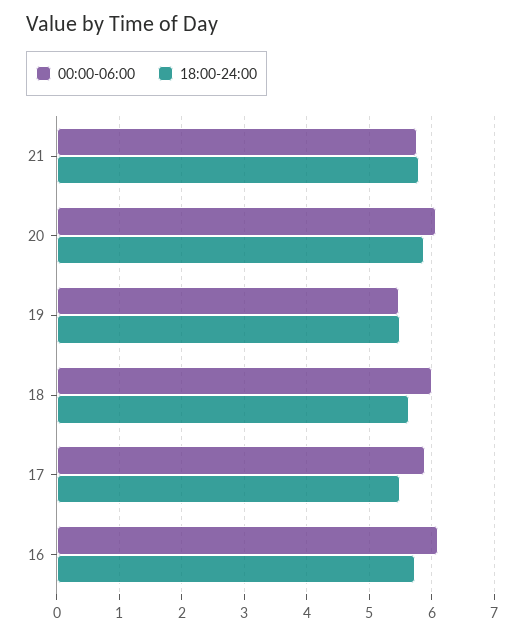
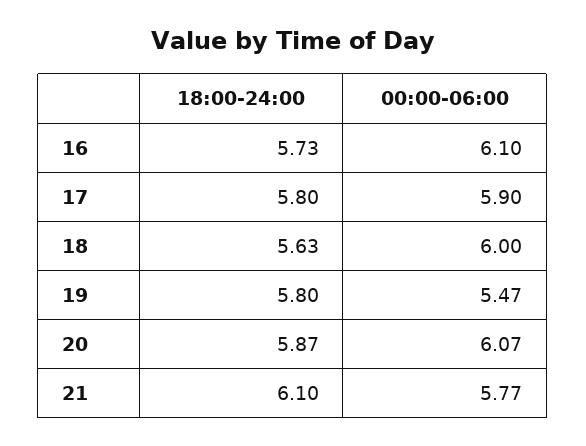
  {
    "00:00-06:00": {
      "21": 5.77,
      "20": 6.07,
      "19": 5.47,
      "18": 6,
      "17": 5.9,
      "16": 6.1
    },
    "18:00-24:00": {
-     "21": 5.8,
+     "21": 6.1,
      "20": 5.87,
-     "19": 5.5,
+     "19": 5.8,
      "18": 5.63,
-     "17": 5.5,
+     "17": 5.8,
      "16": 5.73
    }
  }

